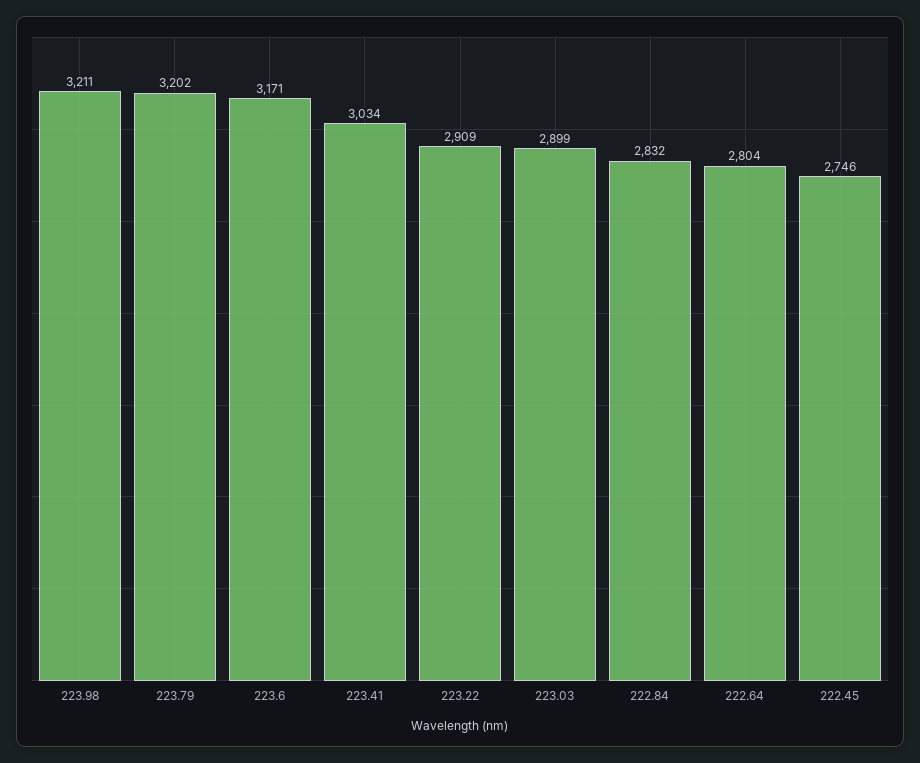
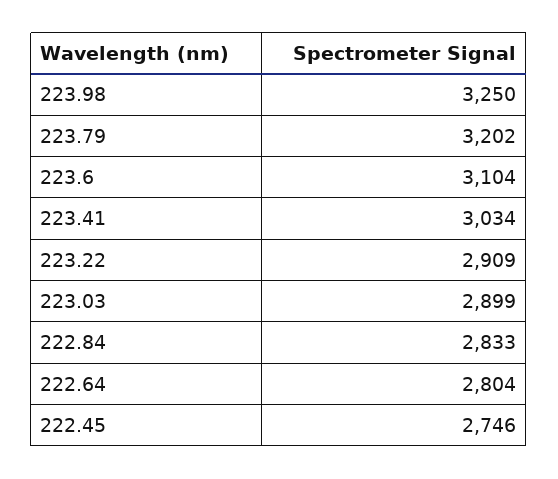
  {
-   "223.98": 3211,
+   "223.98": 3250,
    "223.79": 3202,
-   "223.6": 3171,
+   "223.6": 3104,
    "223.41": 3034,
    "223.22": 2909,
    "223.03": 2899,
-   "222.84": 2832,
+   "222.84": 2833,
    "222.64": 2804,
    "222.45": 2746
  }

